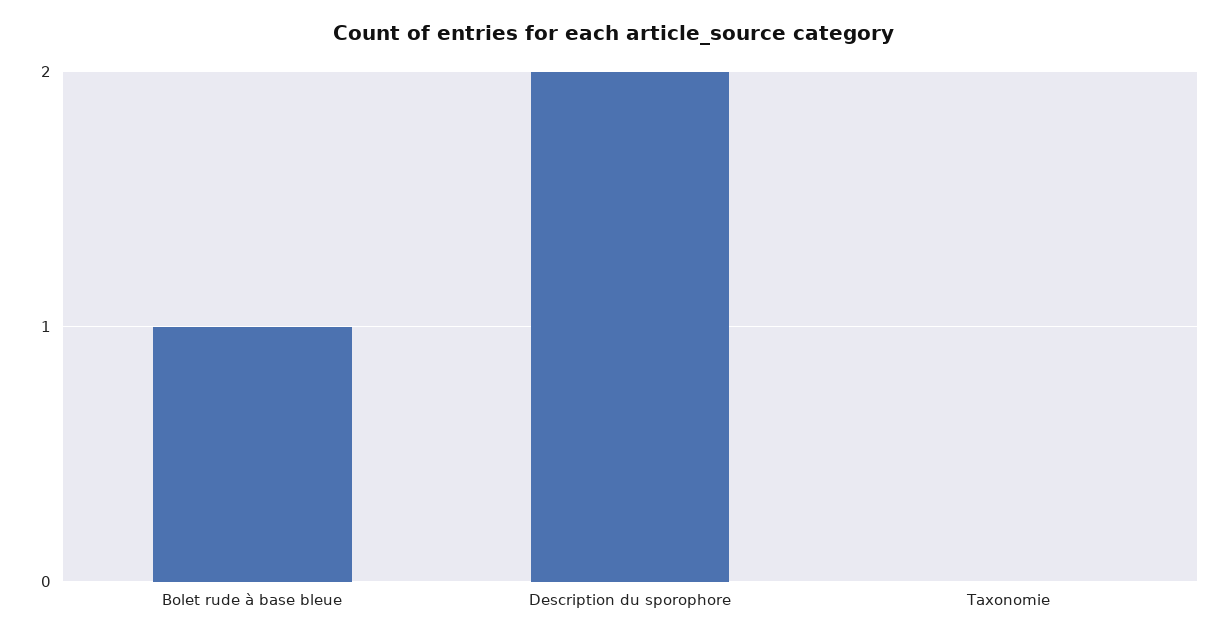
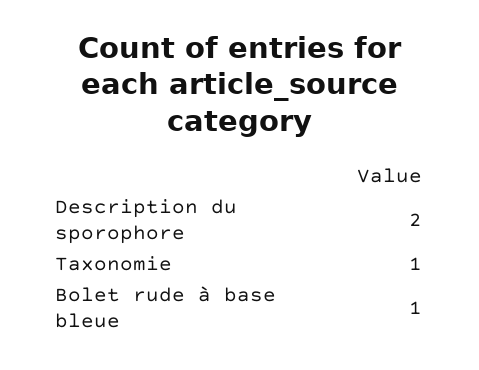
  {
    "Bolet rude à base bleue": 1,
    "Description du sporophore": 2,
-   "Taxonomie": 0
+   "Taxonomie": 1
  }

